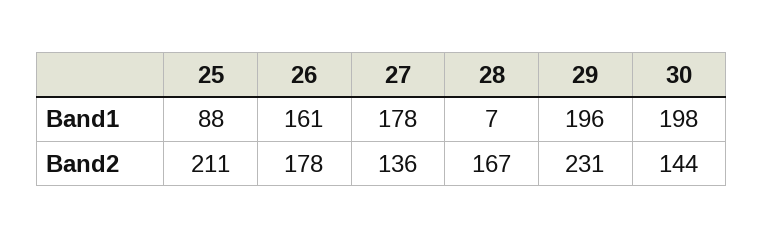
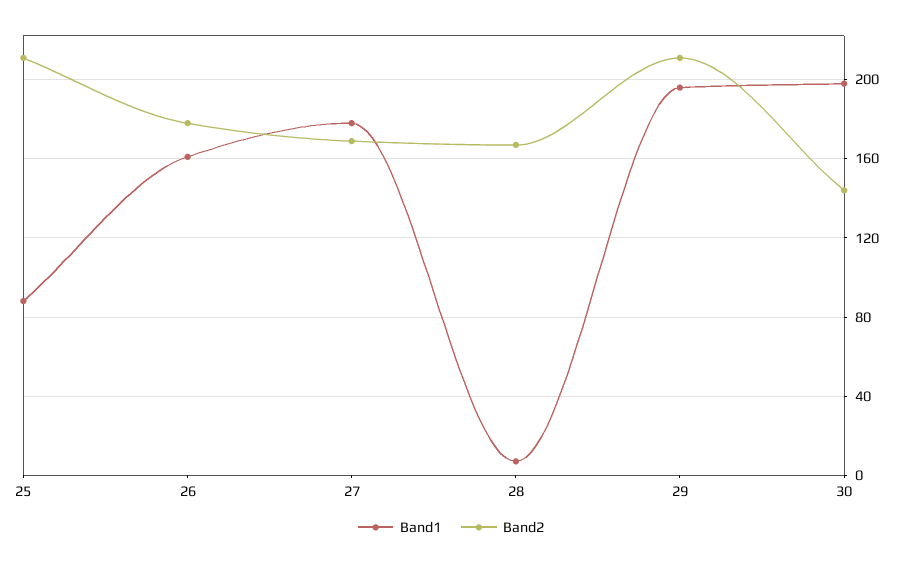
  {
    "Band1": {
      "25": 88,
      "26": 161,
      "27": 178,
      "28": 7,
      "29": 196,
      "30": 198
    },
    "Band2": {
      "25": 211,
      "26": 178,
-     "27": 136,
+     "27": 170,
      "28": 167,
-     "29": 231,
+     "29": 210,
      "30": 144
    }
  }

